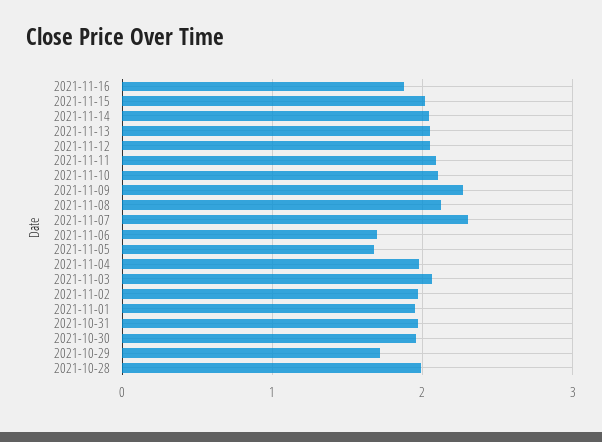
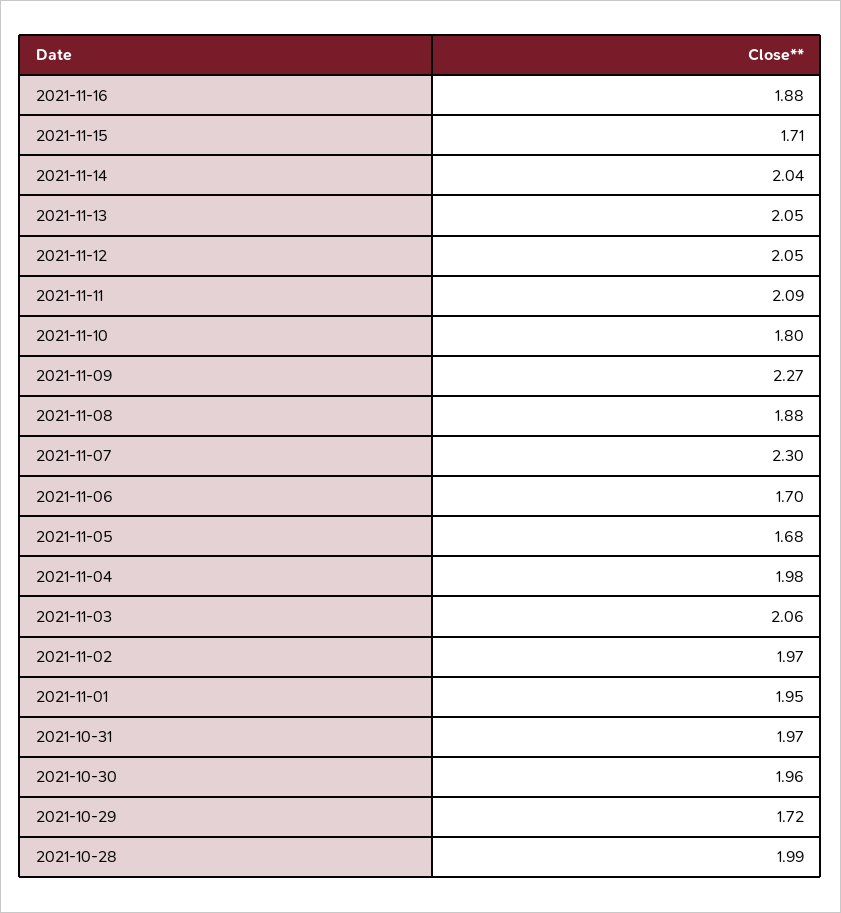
  {
    "2021-11-16": 1.88,
-   "2021-11-15": 2,
+   "2021-11-15": 1.71,
    "2021-11-14": 2.04,
    "2021-11-13": 2.05,
    "2021-11-12": 2.05,
    "2021-11-11": 2.09,
-   "2021-11-10": 2.1,
+   "2021-11-10": 1.8,
    "2021-11-09": 2.27,
-   "2021-11-08": 2.1,
+   "2021-11-08": 1.88,
    "2021-11-07": 2.3,
    "2021-11-06": 1.7,
    "2021-11-05": 1.68,
    "2021-11-04": 1.98,
    "2021-11-03": 2.06,
    "2021-11-02": 1.97,
    "2021-11-01": 1.95,
    "2021-10-31": 1.97,
    "2021-10-30": 1.96,
    "2021-10-29": 1.72,
    "2021-10-28": 1.99
  }

